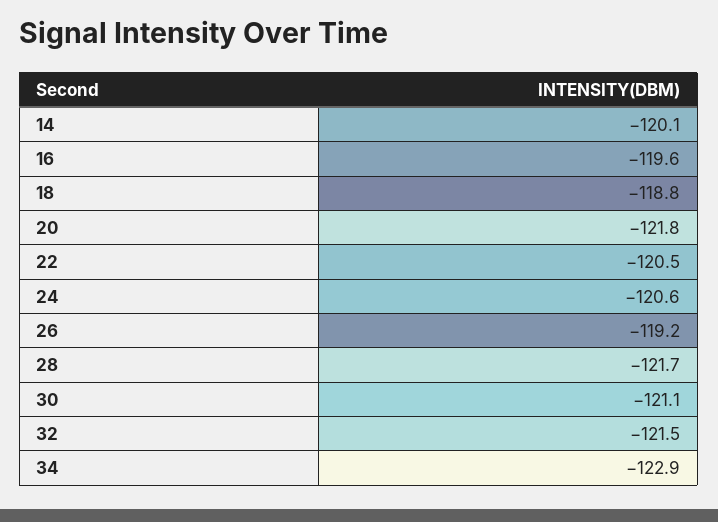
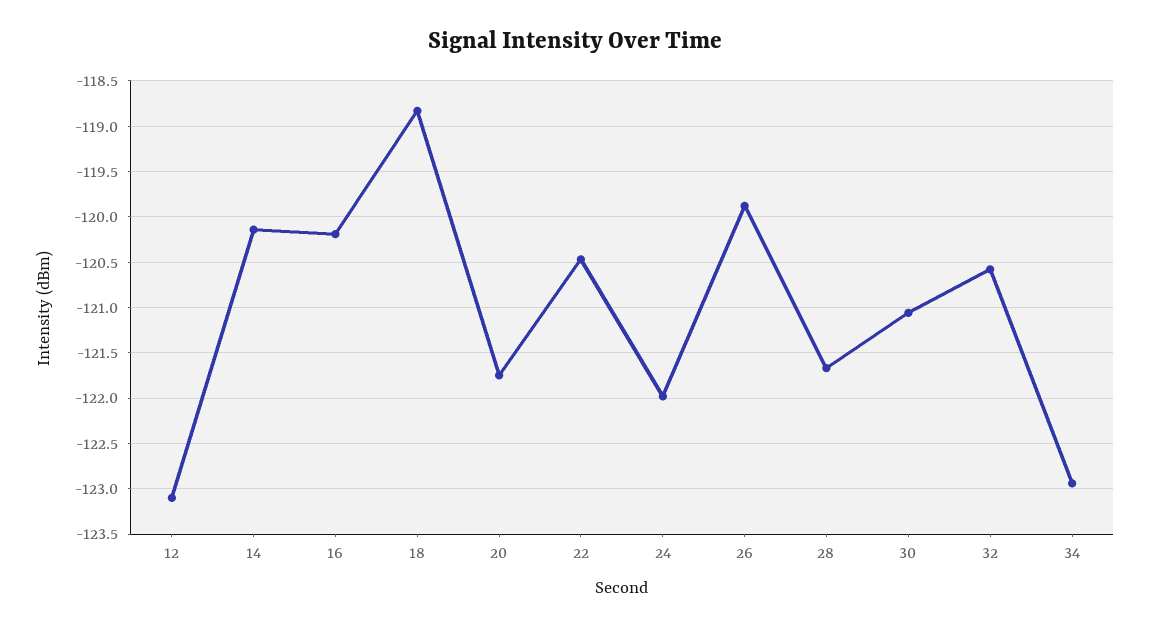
  {
    "14": -120.1,
-   "16": -119.6,
+   "16": -120.2,
    "18": -118.8,
    "20": -121.8,
    "22": -120.5,
-   "24": -120.6,
+   "24": -122,
-   "26": -119.2,
+   "26": -119.9,
    "28": -121.7,
    "30": -121.1,
-   "32": -121.5,
+   "32": -120.6,
-   "34": -122.9
+   "34": -122.9,
+   "12": -123.1
  }

